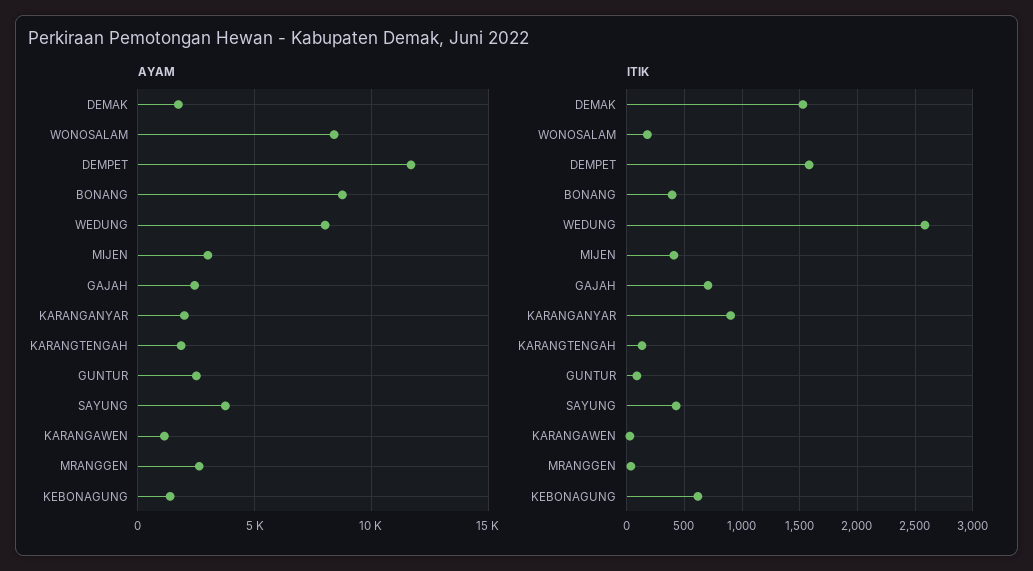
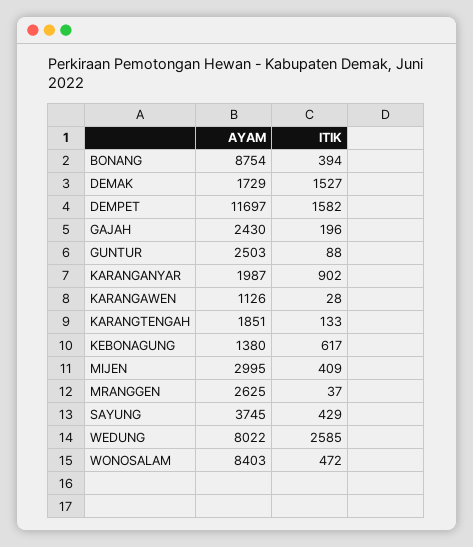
  {
    "AYAM": {
      "DEMAK": 1729,
      "WONOSALAM": 8403,
      "DEMPET": 11697,
      "BONANG": 8754,
      "WEDUNG": 8022,
      "MIJEN": 2995,
      "GAJAH": 2430,
      "KARANGANYAR": 1987,
      "KARANGTENGAH": 1851,
      "GUNTUR": 2503,
      "SAYUNG": 3745,
      "KARANGAWEN": 1126,
      "MRANGGEN": 2625,
      "KEBONAGUNG": 1380
    },
    "ITIK": {
      "DEMAK": 1527,
-     "WONOSALAM": 200,
+     "WONOSALAM": 472,
      "DEMPET": 1582,
      "BONANG": 394,
      "WEDUNG": 2585,
      "MIJEN": 409,
-     "GAJAH": 700,
+     "GAJAH": 196,
      "KARANGANYAR": 902,
      "KARANGTENGAH": 133,
      "GUNTUR": 88,
      "SAYUNG": 429,
      "KARANGAWEN": 28,
      "MRANGGEN": 37,
      "KEBONAGUNG": 617
    }
  }

